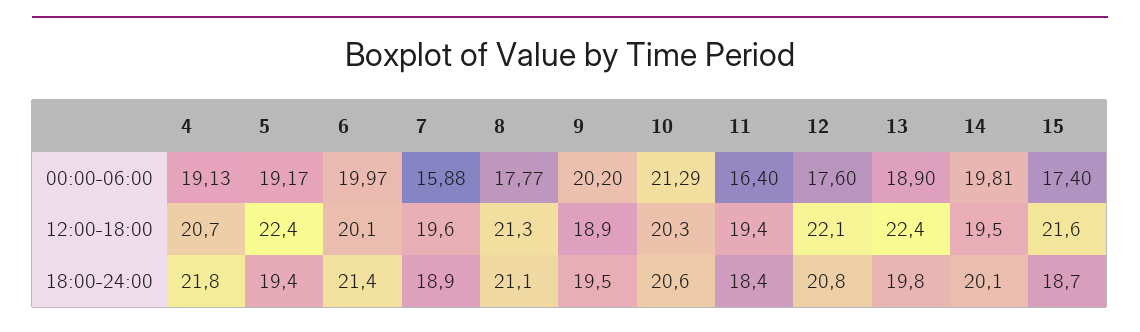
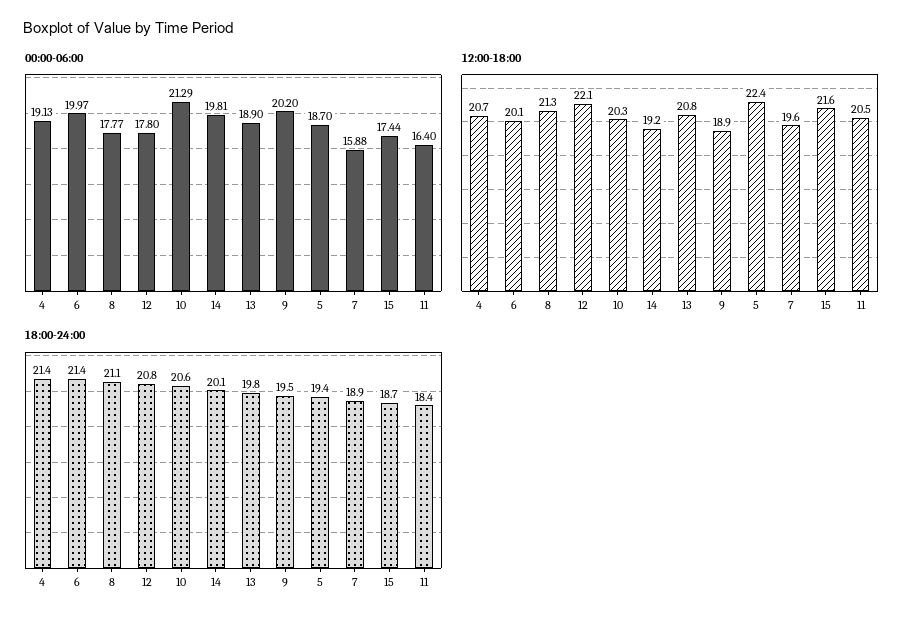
  {
    "00:00-06:00": {
      "4": 19.13,
-     "5": 19.17,
+     "5": 18.7,
      "6": 19.97,
      "7": 15.88,
      "8": 17.77,
      "9": 20.2,
      "10": 21.29,
      "11": 16.4,
-     "12": 17.6,
+     "12": 17.8,
      "13": 18.9,
      "14": 19.81,
-     "15": 17.4
+     "15": 17.44
    },
    "12:00-18:00": {
      "4": 20.7,
      "5": 22.4,
      "6": 20.1,
      "7": 19.6,
      "8": 21.3,
      "9": 18.9,
      "10": 20.3,
-     "11": 19.4,
+     "11": 20.5,
      "12": 22.1,
-     "13": 22.4,
+     "13": 20.8,
-     "14": 19.5,
+     "14": 19.2,
      "15": 21.6
    },
    "18:00-24:00": {
-     "4": 21.8,
+     "4": 21.4,
      "5": 19.4,
      "6": 21.4,
      "7": 18.9,
      "8": 21.1,
      "9": 19.5,
      "10": 20.6,
      "11": 18.4,
      "12": 20.8,
      "13": 19.8,
      "14": 20.1,
      "15": 18.7
    }
  }

